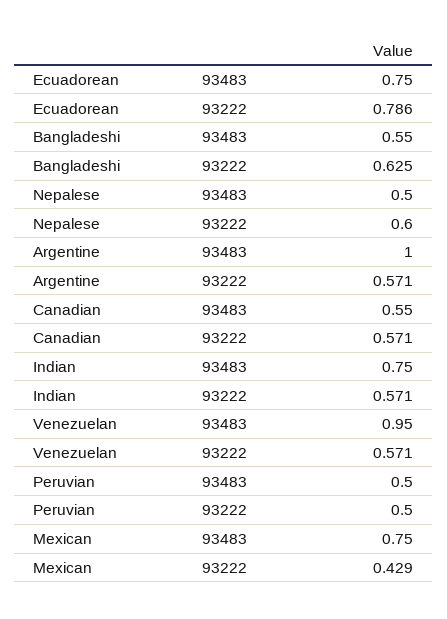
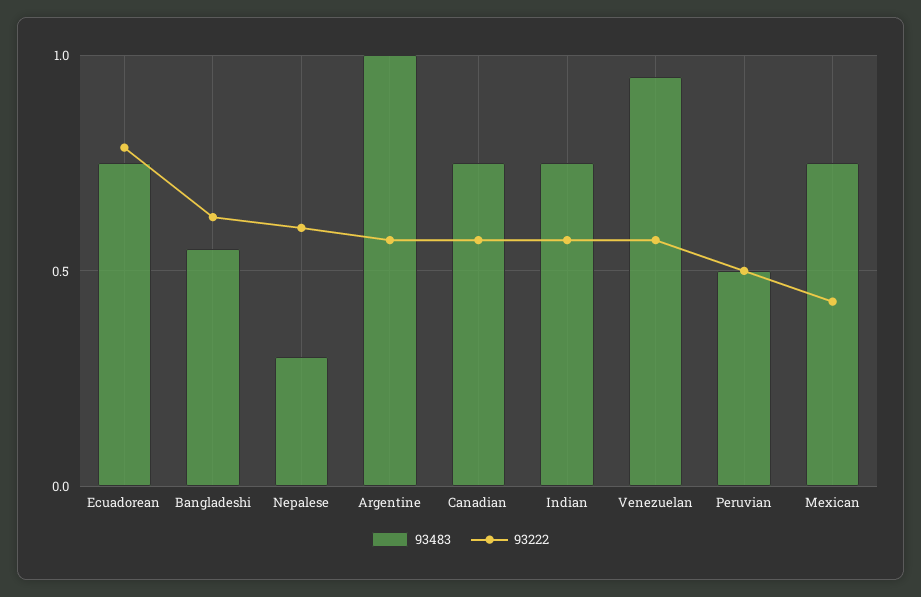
  {
    "93483": {
      "Ecuadorean": 0.75,
      "Bangladeshi": 0.55,
-     "Nepalese": 0.5,
+     "Nepalese": 0.3,
      "Argentine": 1,
-     "Canadian": 0.55,
+     "Canadian": 0.75,
      "Indian": 0.75,
      "Venezuelan": 0.95,
      "Peruvian": 0.5,
      "Mexican": 0.75
    },
    "93222": {
      "Ecuadorean": 0.786,
      "Bangladeshi": 0.625,
      "Nepalese": 0.6,
      "Argentine": 0.571,
      "Canadian": 0.571,
      "Indian": 0.571,
      "Venezuelan": 0.571,
      "Peruvian": 0.5,
      "Mexican": 0.429
    }
  }

